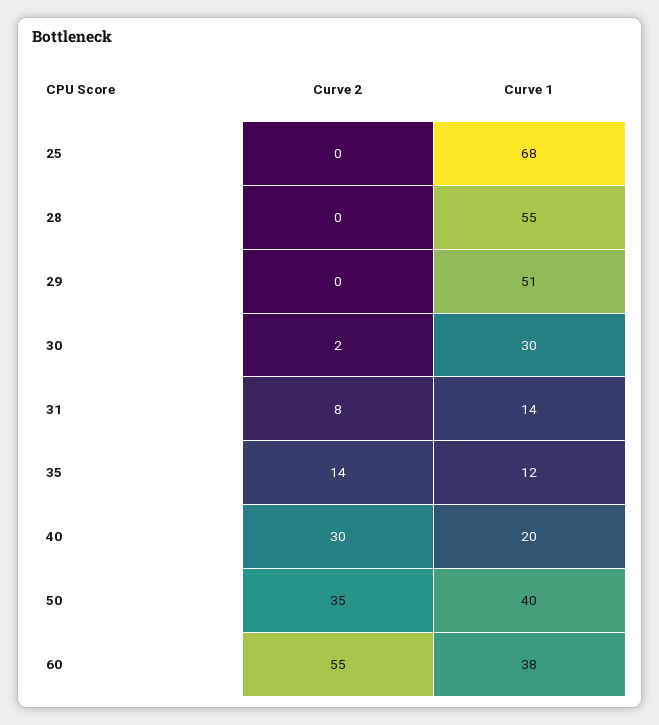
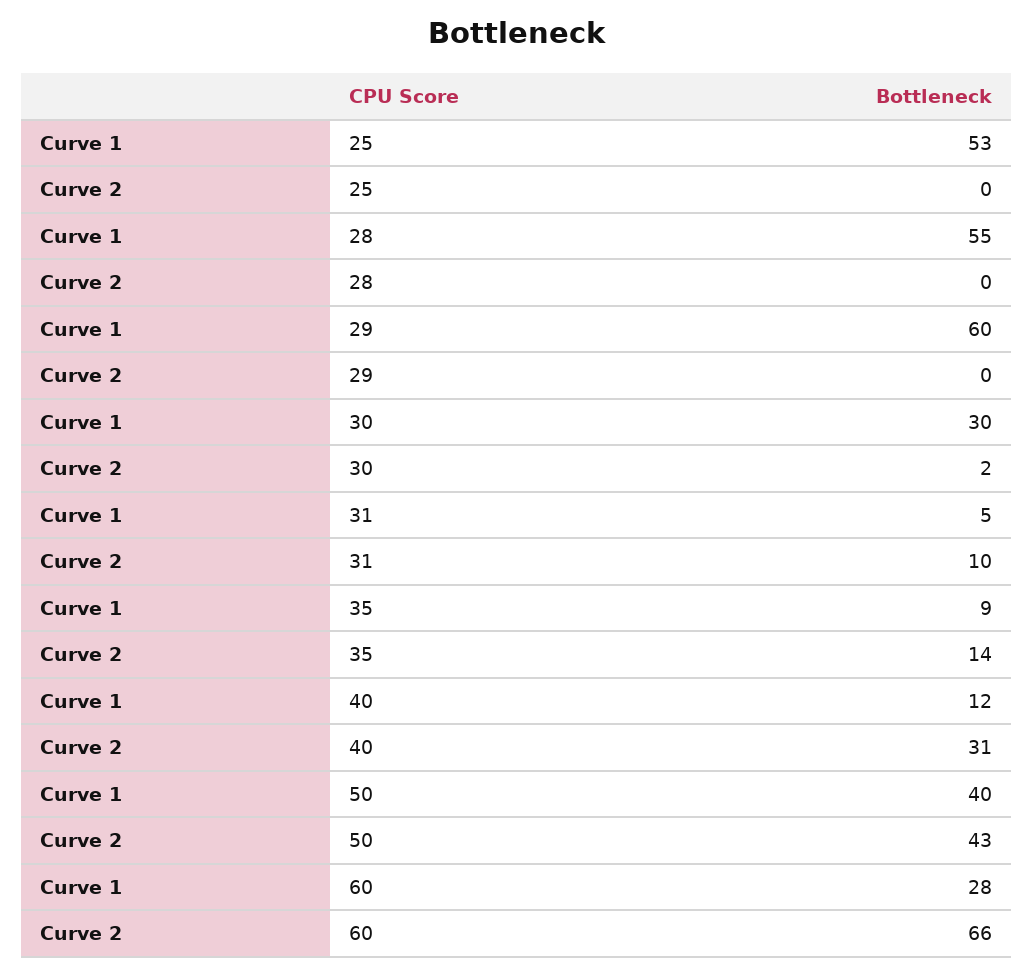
  {
    "Curve 2": {
      "25": 0,
      "28": 0,
      "29": 0,
      "30": 2,
-     "31": 8,
+     "31": 10,
      "35": 14,
-     "40": 30,
+     "40": 31,
-     "50": 35,
+     "50": 43,
-     "60": 55
+     "60": 66
    },
    "Curve 1": {
-     "25": 68,
+     "25": 53,
      "28": 55,
-     "29": 51,
+     "29": 60,
      "30": 30,
-     "31": 14,
+     "31": 5,
-     "35": 12,
+     "35": 9,
-     "40": 20,
+     "40": 12,
      "50": 40,
-     "60": 38
+     "60": 28
    }
  }

